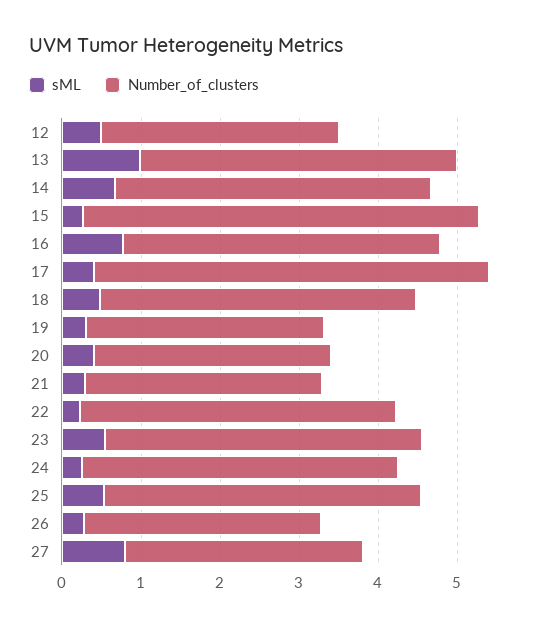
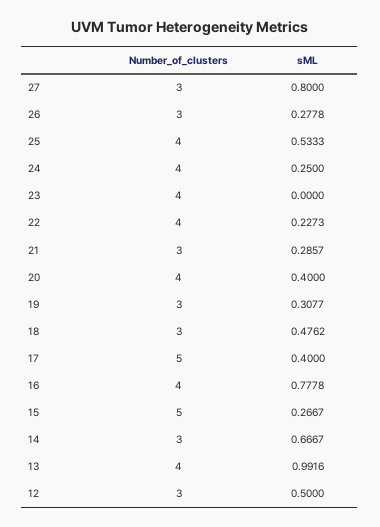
  {
    "sML": {
      "12": 0.5,
      "13": 0.9916,
      "14": 0.6667,
      "15": 0.2667,
      "16": 0.7778,
      "17": 0.4,
      "18": 0.4762,
      "19": 0.3077,
      "20": 0.4,
      "21": 0.2857,
      "22": 0.2273,
-     "23": 0.6,
+     "23": 0,
      "24": 0.25,
      "25": 0.5333,
      "26": 0.2778,
      "27": 0.8
    },
    "Number_of_clusters": {
      "12": 3,
      "13": 4,
-     "14": 4,
+     "14": 3,
      "15": 5,
      "16": 4,
      "17": 5,
-     "18": 4,
+     "18": 3,
      "19": 3,
-     "20": 3,
+     "20": 4,
      "21": 3,
      "22": 4,
      "23": 4,
      "24": 4,
      "25": 4,
      "26": 3,
      "27": 3
    }
  }

